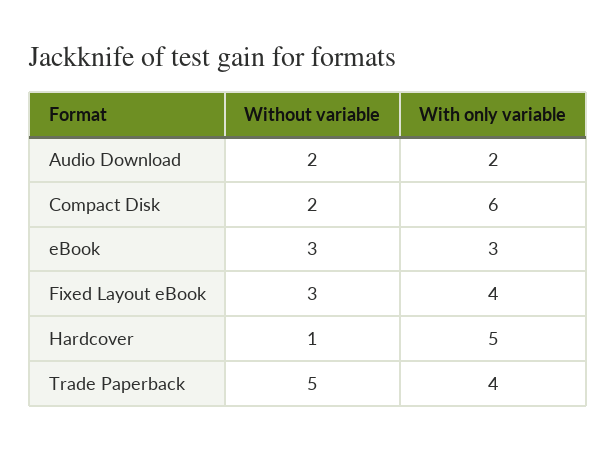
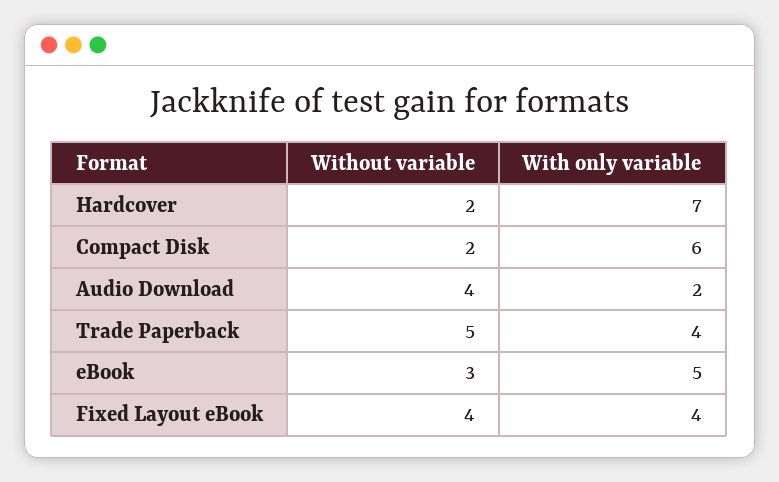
  {
    "Without variable": {
-     "Audio Download": 2,
+     "Audio Download": 4,
      "Compact Disk": 2,
      "eBook": 3,
-     "Fixed Layout eBook": 3,
+     "Fixed Layout eBook": 4,
-     "Hardcover": 1,
+     "Hardcover": 2,
      "Trade Paperback": 5
    },
    "With only variable": {
      "Audio Download": 2,
      "Compact Disk": 6,
-     "eBook": 3,
+     "eBook": 5,
      "Fixed Layout eBook": 4,
-     "Hardcover": 5,
+     "Hardcover": 7,
      "Trade Paperback": 4
    }
  }

